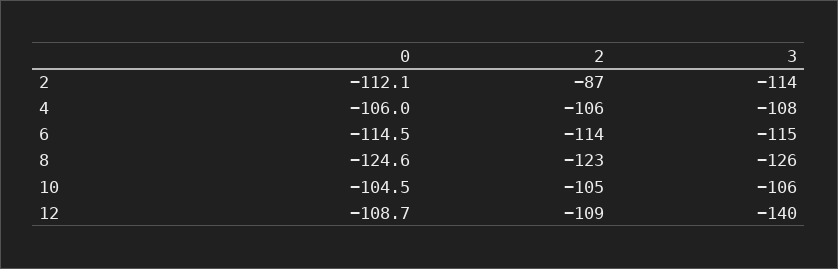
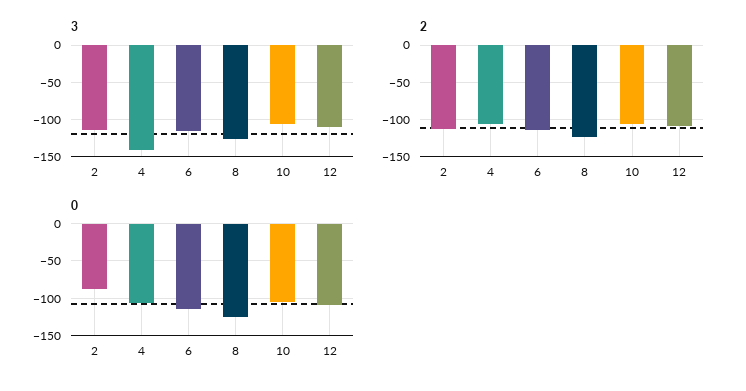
  {
    "0": {
-     "2": -112.1,
+     "2": -90,
      "4": -106,
      "6": -114.5,
      "8": -124.6,
      "10": -104.5,
      "12": -108.7
    },
    "2": {
-     "2": -87,
+     "2": -110,
      "4": -106,
      "6": -114,
      "8": -123,
      "10": -105,
      "12": -109
    },
    "3": {
      "2": -114,
-     "4": -108,
+     "4": -140,
      "6": -115,
      "8": -126,
      "10": -106,
-     "12": -140
+     "12": -110
    }
  }

